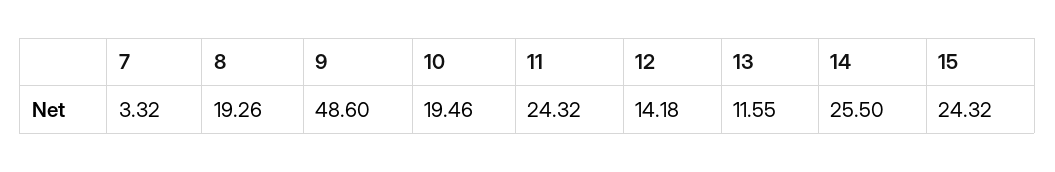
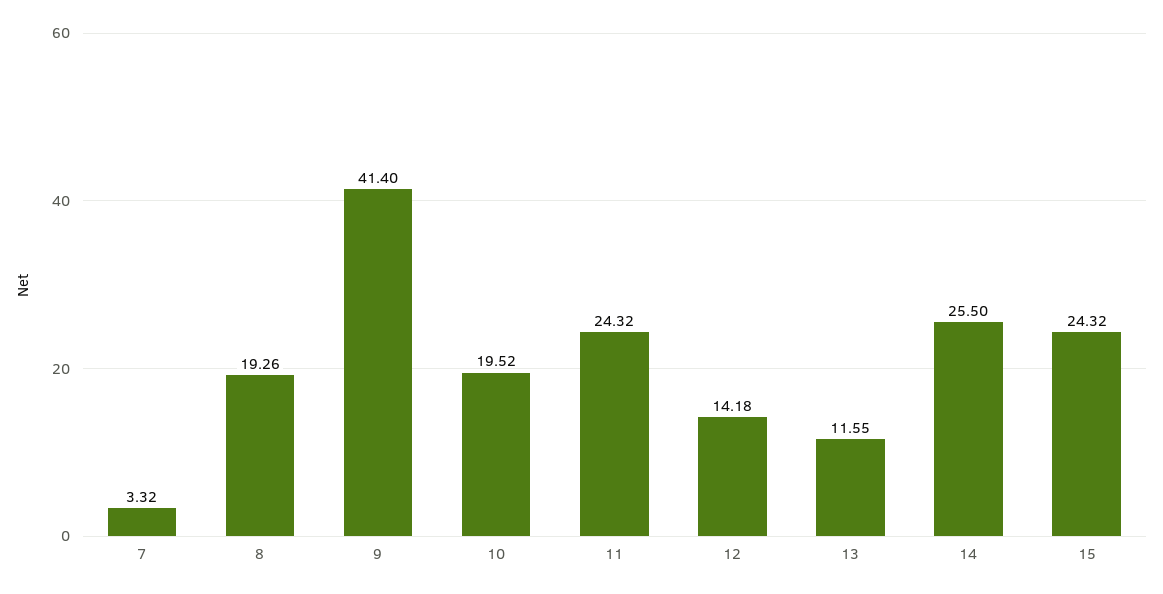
  {
    "7": 3.32,
    "8": 19.26,
-   "9": 48.6,
+   "9": 41.4,
-   "10": 19.46,
+   "10": 19.52,
    "11": 24.32,
    "12": 14.18,
    "13": 11.55,
    "14": 25.5,
    "15": 24.32
  }

